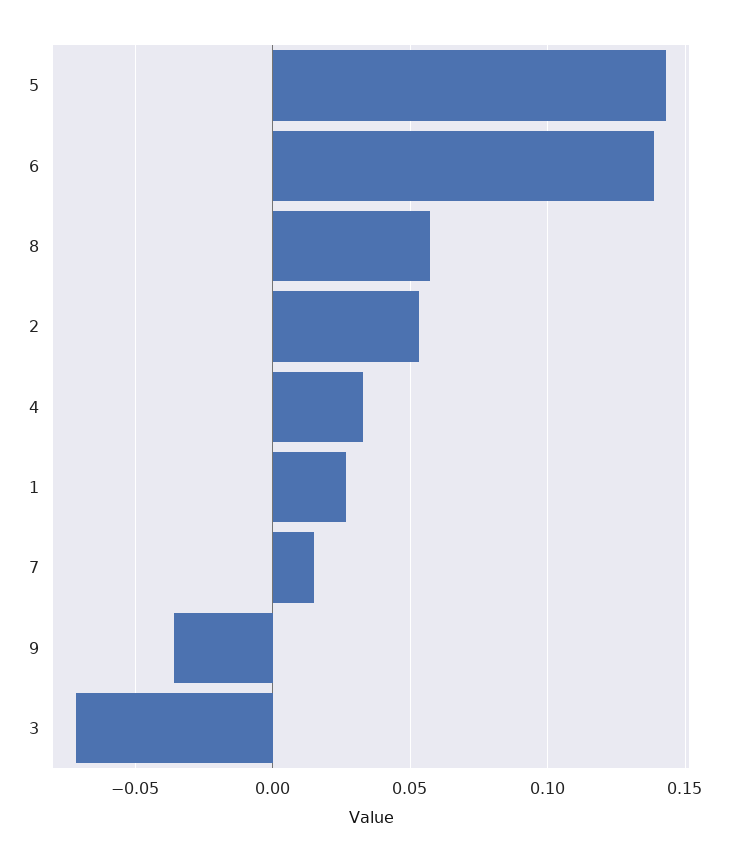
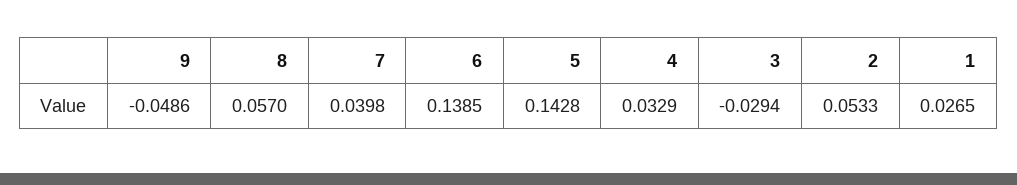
  {
    "5": 0.1428,
    "6": 0.1385,
    "8": 0.057,
    "2": 0.0533,
    "4": 0.0329,
    "1": 0.0265,
-   "7": 0.015,
+   "7": 0.0398,
-   "9": -0.035,
+   "9": -0.0486,
-   "3": -0.07
+   "3": -0.0294
  }

